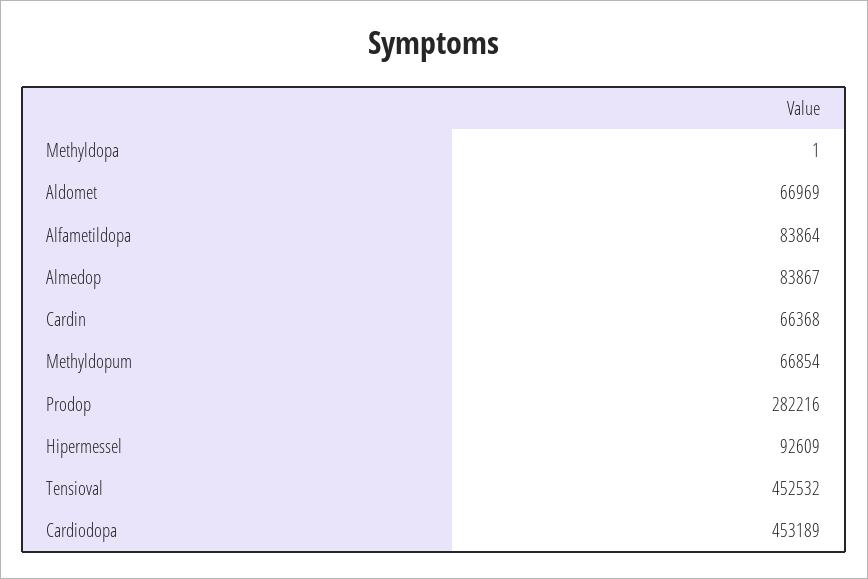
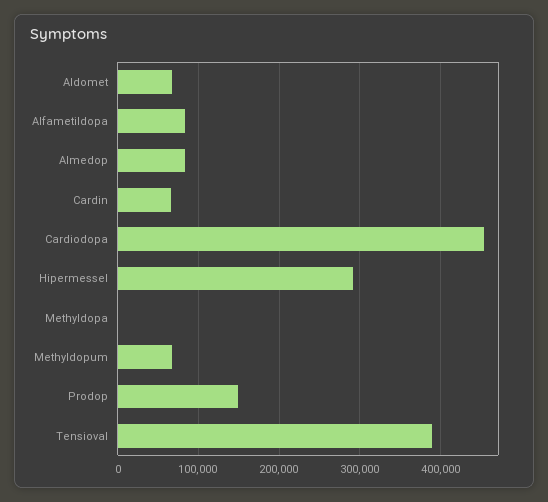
  {
    "Methyldopa": 1,
    "Aldomet": 66969,
    "Alfametildopa": 83864,
    "Almedop": 83867,
    "Cardin": 66368,
    "Methyldopum": 66854,
-   "Prodop": 282216,
+   "Prodop": 150000,
-   "Hipermessel": 92609,
+   "Hipermessel": 290000,
-   "Tensioval": 452532,
+   "Tensioval": 390000,
    "Cardiodopa": 453189
  }

